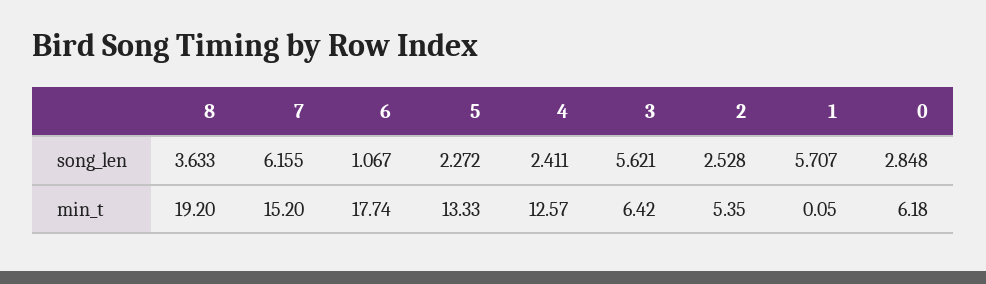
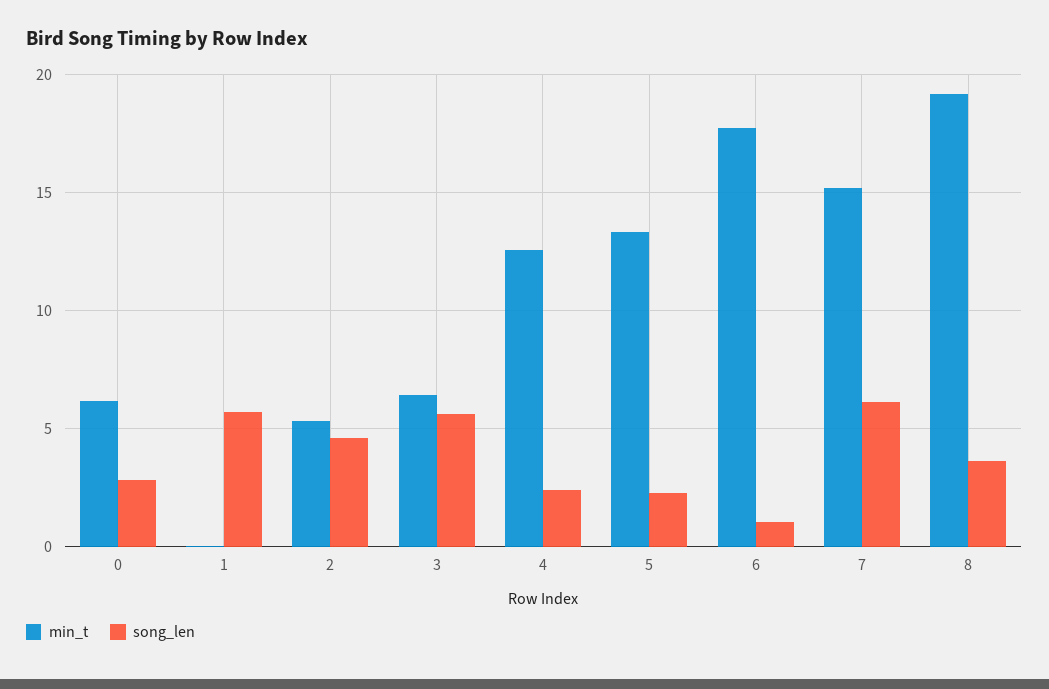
  {
    "song_len": {
      "8": 3.633,
      "7": 6.155,
      "6": 1.067,
      "5": 2.272,
      "4": 2.411,
      "3": 5.621,
-     "2": 2.528,
+     "2": 4.5,
      "1": 5.707,
      "0": 2.848
    },
    "min_t": {
      "8": 19.2,
      "7": 15.2,
      "6": 17.74,
      "5": 13.33,
      "4": 12.57,
      "3": 6.42,
      "2": 5.35,
      "1": 0.05,
      "0": 6.18
    }
  }

